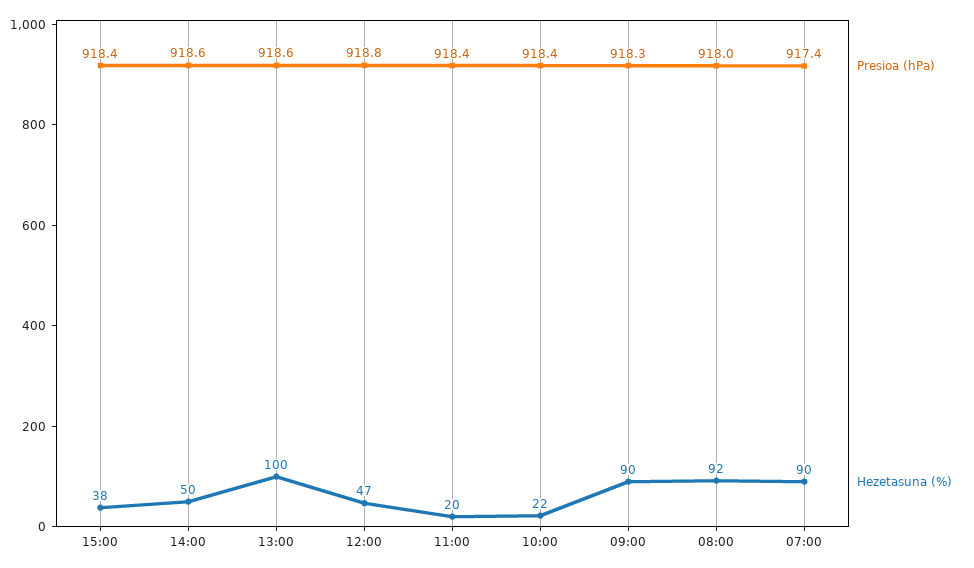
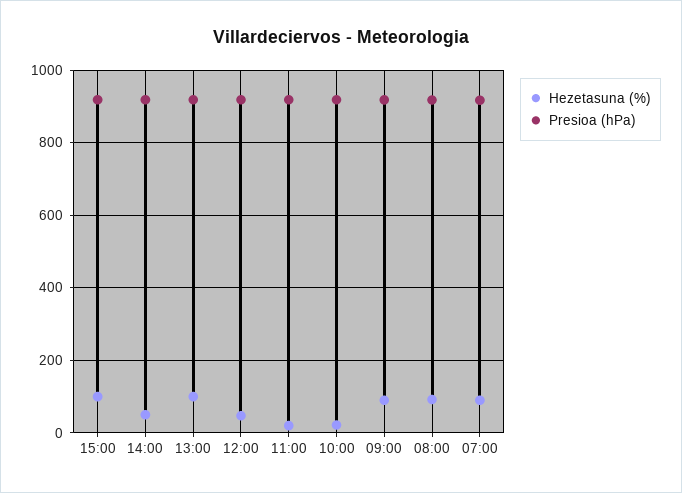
  {
    "Presioa (hPa)": {
      "15:00": 918.4,
      "14:00": 918.6,
      "13:00": 918.6,
      "12:00": 918.8,
      "11:00": 918.4,
      "10:00": 918.4,
      "09:00": 918.3,
      "08:00": 918,
      "07:00": 917.4
    },
    "Hezetasuna (%)": {
-     "15:00": 38,
+     "15:00": 100,
      "14:00": 50,
      "13:00": 100,
      "12:00": 47,
      "11:00": 20,
      "10:00": 22,
      "09:00": 90,
      "08:00": 92,
      "07:00": 90
    }
  }

